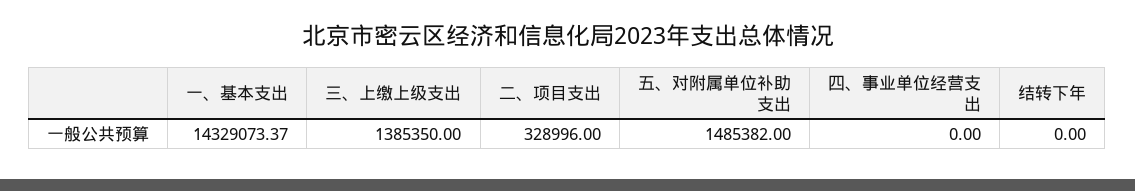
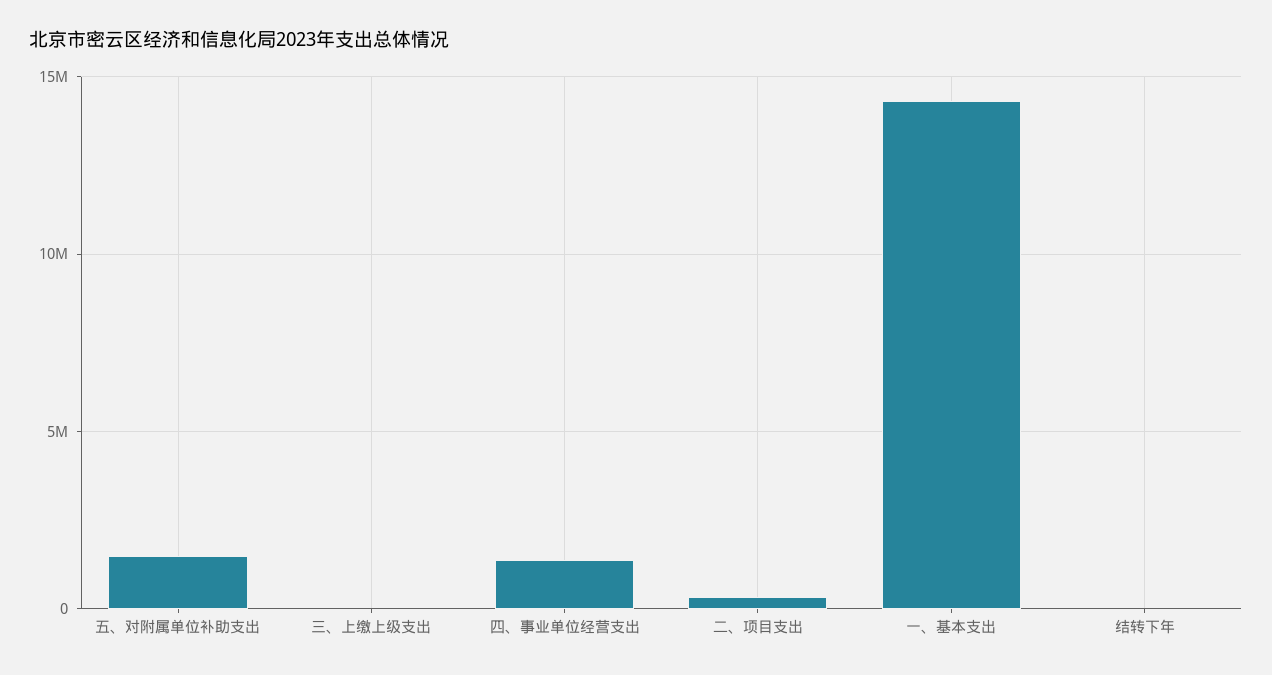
  {
    "一、基本支出": 14329073.37,
-   "三、上缴上级支出": 1385350,
+   "三、上缴上级支出": 0,
    "二、项目支出": 328996,
    "五、对附属单位补助支出": 1485382,
-   "四、事业单位经营支出": 0,
+   "四、事业单位经营支出": 1500000,
    "结转下年": 0
  }

